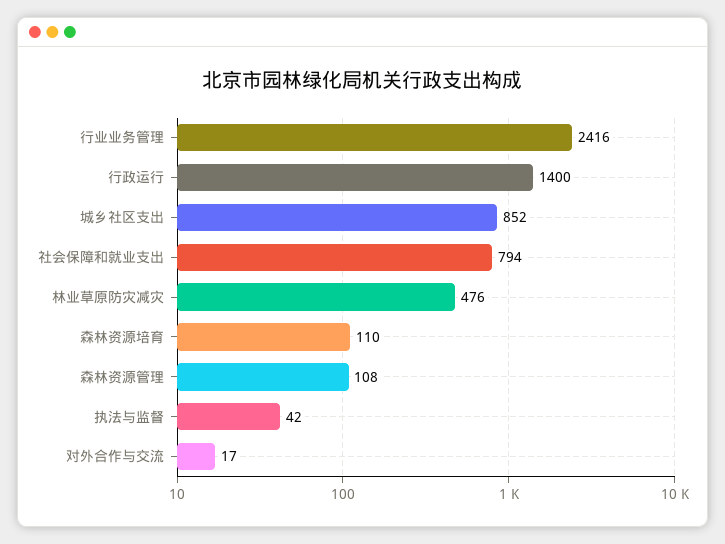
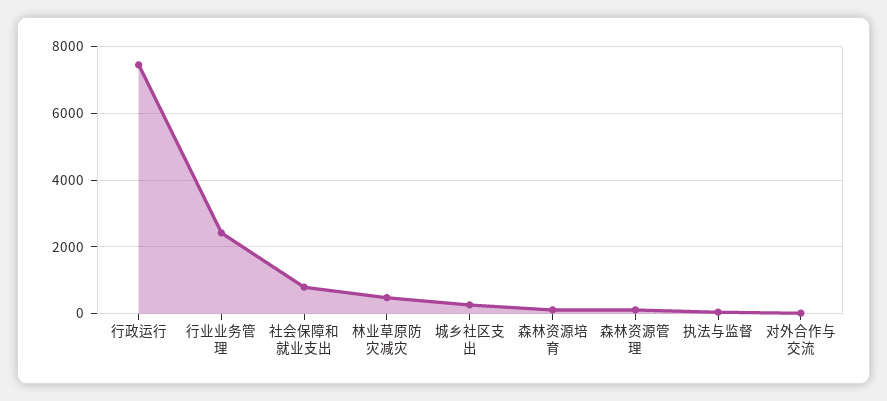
  {
    "行业业务管理": 2416,
-   "行政运行": 1400,
+   "行政运行": 7400,
-   "城乡社区支出": 852,
+   "城乡社区支出": 200,
    "社会保障和就业支出": 794,
    "林业草原防灾减灾": 476,
    "森林资源培育": 110,
    "森林资源管理": 108,
    "执法与监督": 42,
    "对外合作与交流": 17
  }

